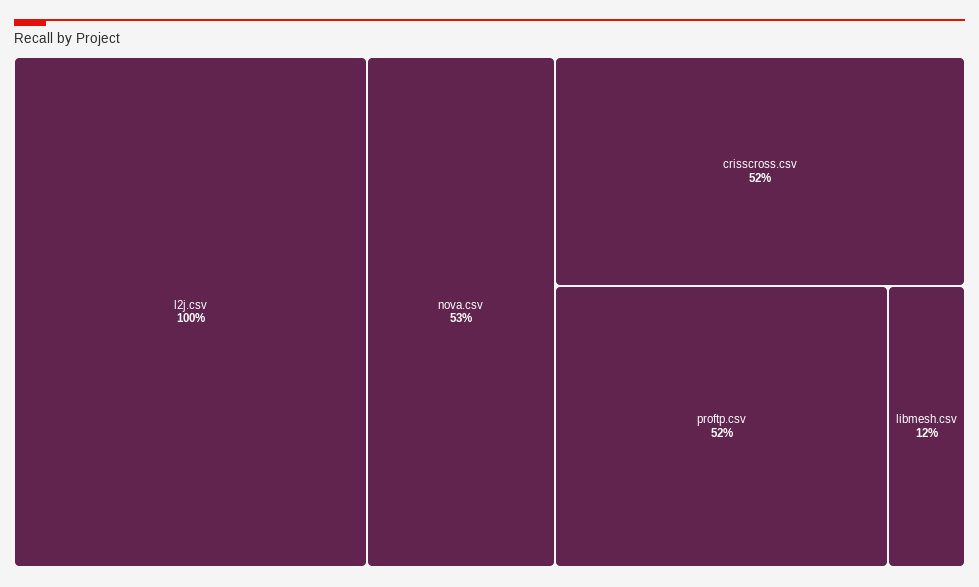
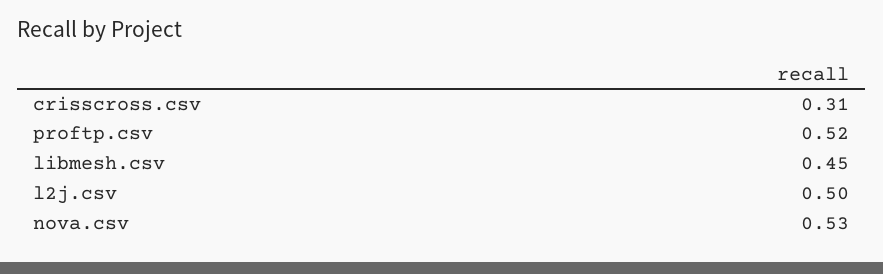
  {
-   "l2j.csv": 1,
+   "l2j.csv": 0.5,
    "nova.csv": 0.53,
-   "crisscross.csv": 0.52,
+   "crisscross.csv": 0.31,
    "proftp.csv": 0.52,
-   "libmesh.csv": 0.12
+   "libmesh.csv": 0.45
  }

